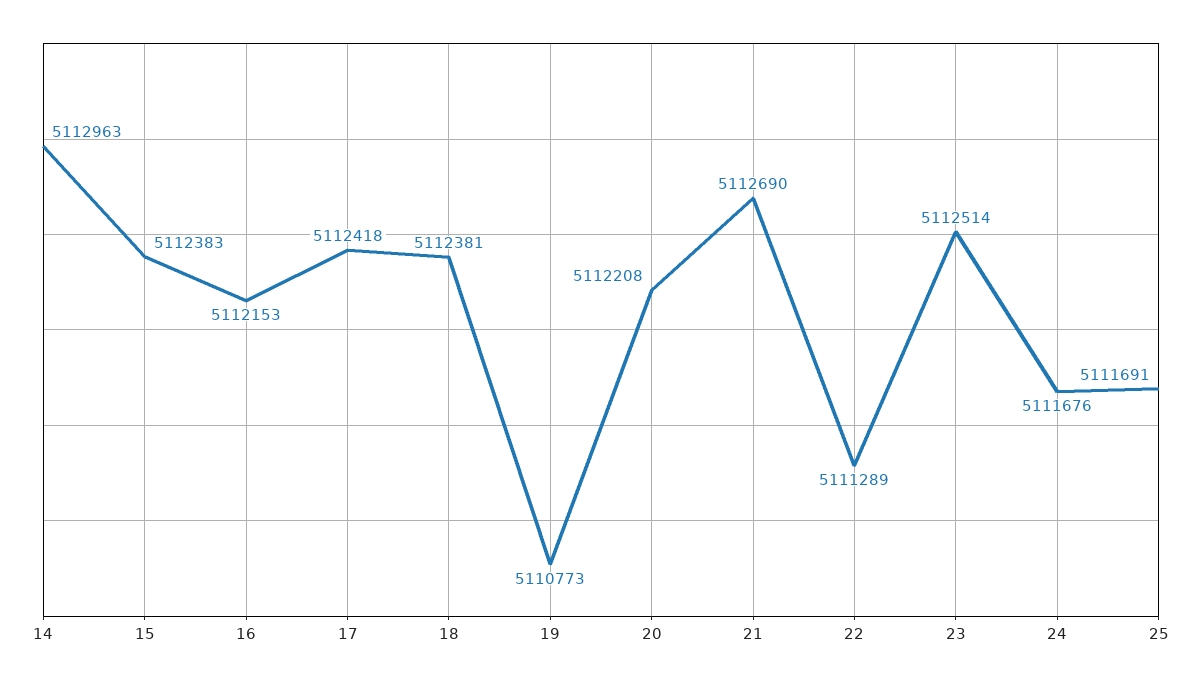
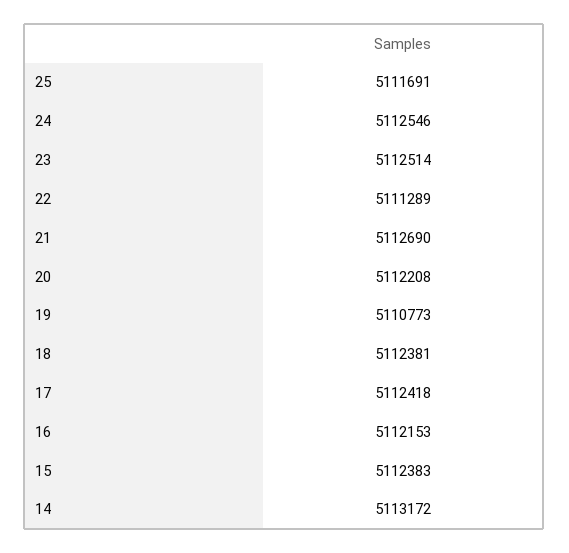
  {
-   "14": 5112963,
+   "14": 5113172,
    "15": 5112383,
    "16": 5112153,
    "17": 5112418,
    "18": 5112381,
    "19": 5110773,
    "20": 5112208,
    "21": 5112690,
    "22": 5111289,
    "23": 5112514,
-   "24": 5111676,
+   "24": 5112546,
    "25": 5111691
  }

